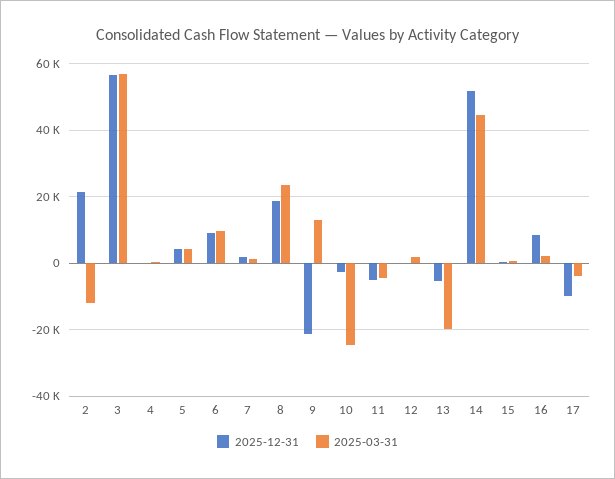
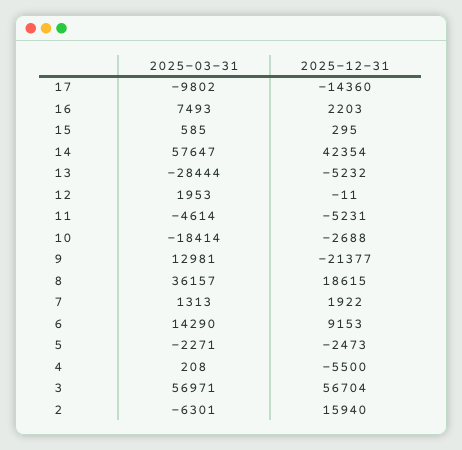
  {
    "2025-12-31": {
-     "2": 22000,
+     "2": 15940,
      "3": 56704,
-     "4": 0,
+     "4": -5500,
-     "5": 4000,
+     "5": -2473,
      "6": 9153,
      "7": 1922,
      "8": 18615,
      "9": -21377,
      "10": -2688,
      "11": -5231,
      "12": -11,
      "13": -5232,
-     "14": 52000,
+     "14": 42354,
      "15": 295,
-     "16": 8000,
+     "16": 2203,
-     "17": -10000
+     "17": -14360
    },
    "2025-03-31": {
-     "2": -12000,
+     "2": -6301,
      "3": 56971,
      "4": 208,
-     "5": 4000,
+     "5": -2271,
-     "6": 10000,
+     "6": 14290,
      "7": 1313,
-     "8": 24000,
+     "8": 36157,
      "9": 12981,
-     "10": -24000,
+     "10": -18414,
      "11": -4614,
      "12": 1953,
-     "13": -20000,
+     "13": -28444,
-     "14": 44000,
+     "14": 57647,
      "15": 585,
-     "16": 2000,
+     "16": 7493,
-     "17": -4000
+     "17": -9802
    }
  }

